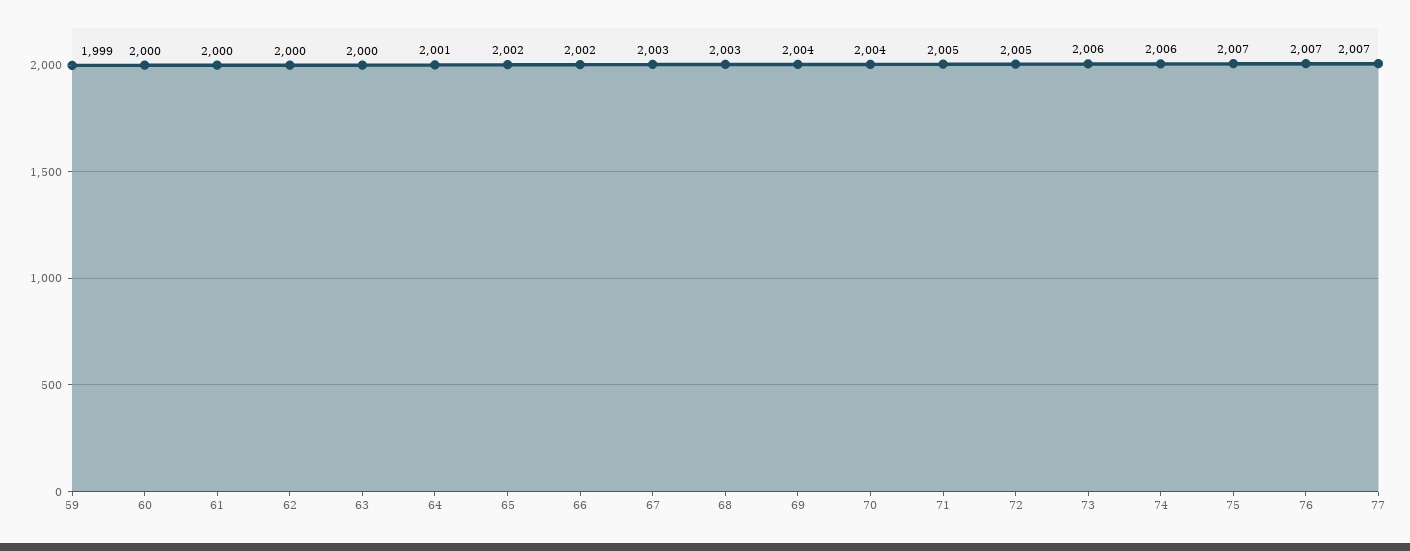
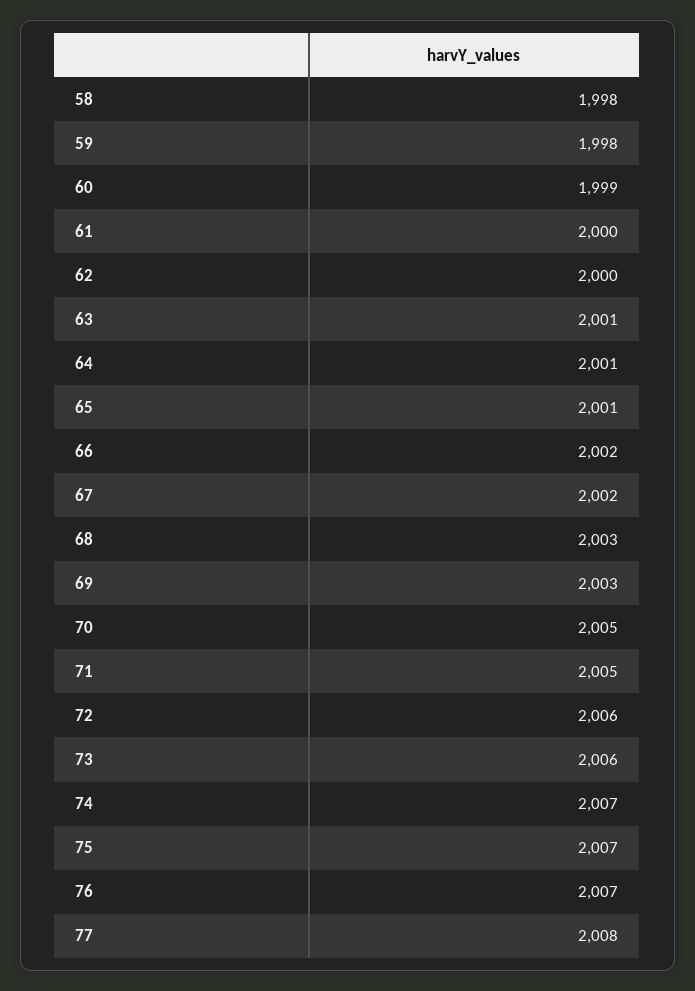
  {
-   "59": 1999,
+   "59": 1998,
-   "60": 2000,
+   "60": 1999,
    "61": 2000,
    "62": 2000,
-   "63": 2000,
+   "63": 2001,
    "64": 2001,
-   "65": 2002,
+   "65": 2001,
    "66": 2002,
-   "67": 2003,
+   "67": 2002,
    "68": 2003,
-   "69": 2004,
+   "69": 2003,
-   "70": 2004,
+   "70": 2005,
    "71": 2005,
-   "72": 2005,
+   "72": 2006,
    "73": 2006,
-   "74": 2006,
+   "74": 2007,
    "75": 2007,
    "76": 2007,
-   "77": 2007
+   "77": 2008,
+   "58": 1998
  }

